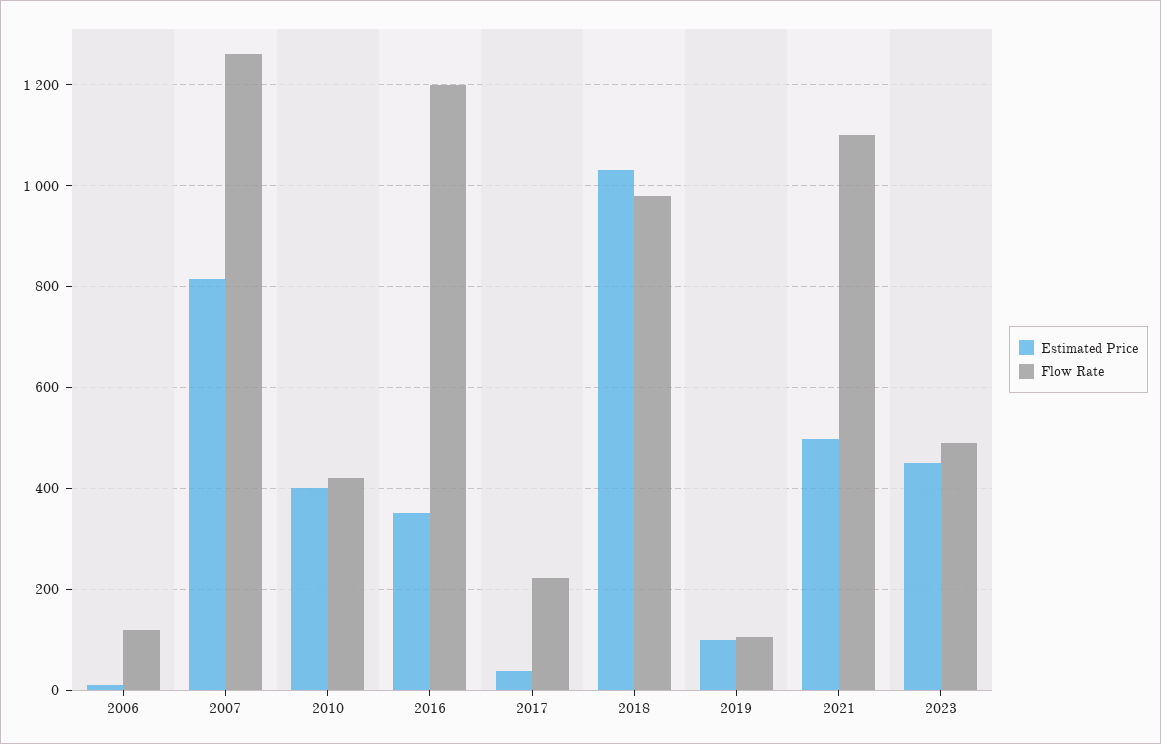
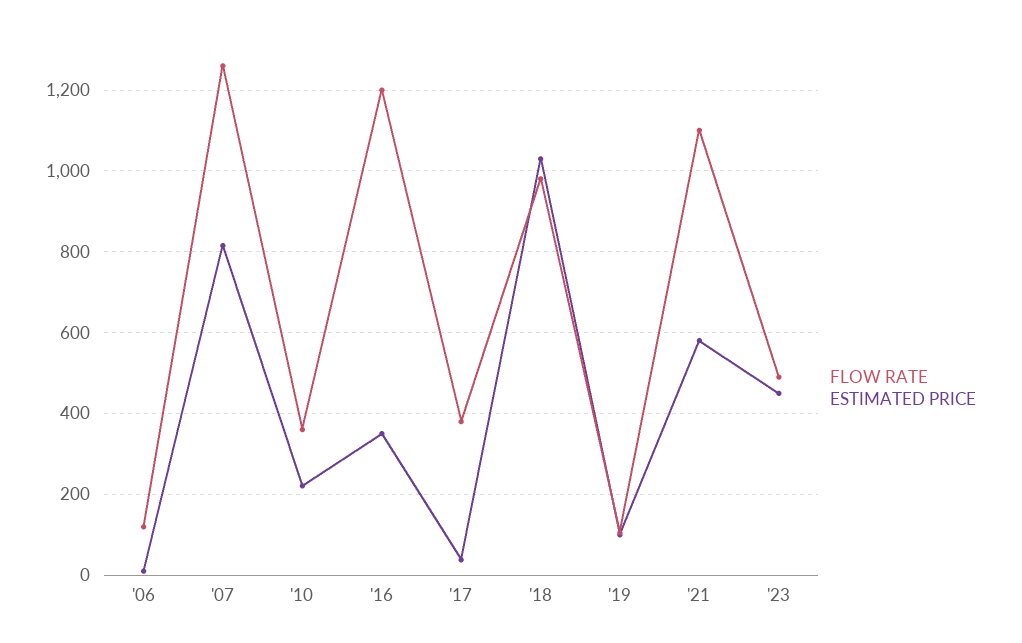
  {
    "Estimated Price": {
      "2006": 20,
      "2007": 820,
-     "2010": 400,
+     "2010": 220,
      "2016": 360,
      "2017": 40,
      "2018": 1040,
      "2019": 100,
-     "2021": 500,
+     "2021": 580,
      "2023": 460
    },
    "Flow Rate": {
      "2006": 120,
      "2007": 1260,
-     "2010": 420,
+     "2010": 360,
      "2016": 1200,
-     "2017": 220,
+     "2017": 380,
      "2018": 980,
      "2019": 100,
      "2021": 1100,
      "2023": 500
    }
  }

